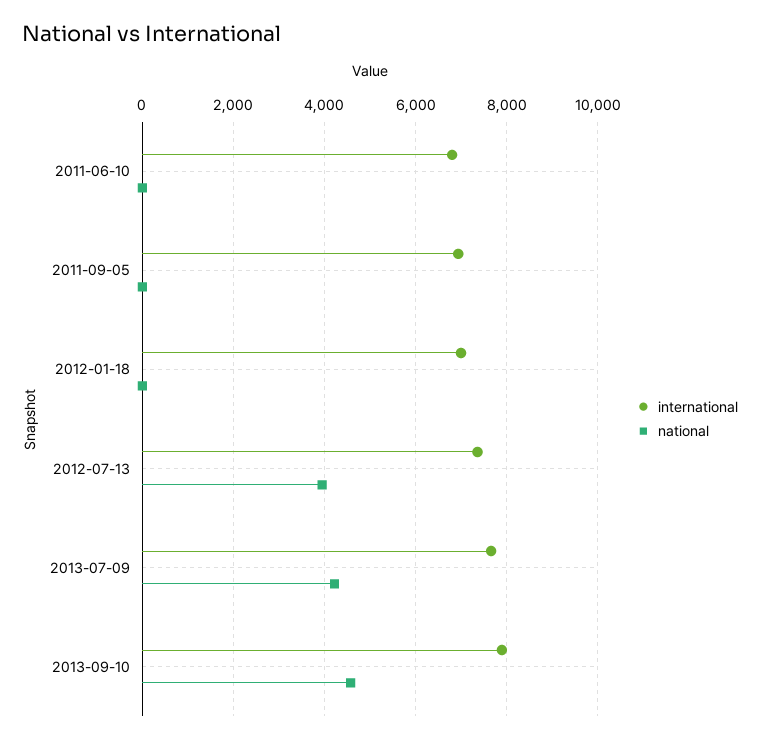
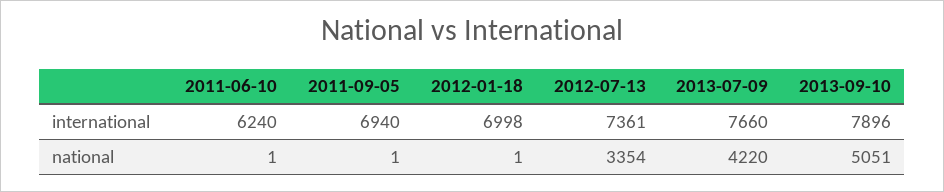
  {
    "international": {
-     "2011-06-10": 6800,
+     "2011-06-10": 6240,
      "2011-09-05": 6940,
      "2012-01-18": 6998,
      "2012-07-13": 7361,
      "2013-07-09": 7660,
      "2013-09-10": 7896
    },
    "national": {
      "2011-06-10": 1,
      "2011-09-05": 1,
      "2012-01-18": 1,
-     "2012-07-13": 4000,
+     "2012-07-13": 3354,
      "2013-07-09": 4220,
-     "2013-09-10": 4600
+     "2013-09-10": 5051
    }
  }

